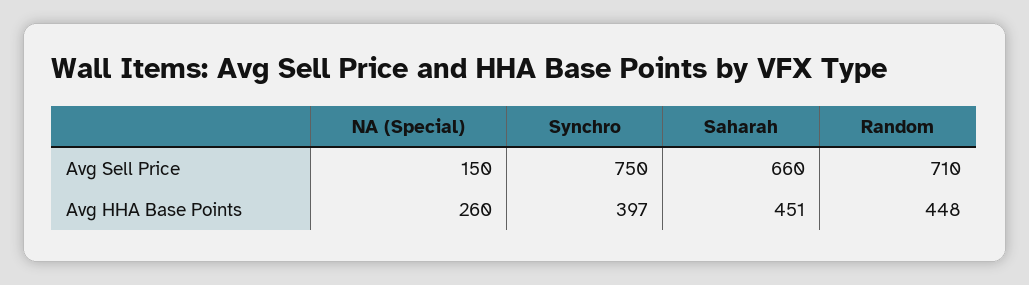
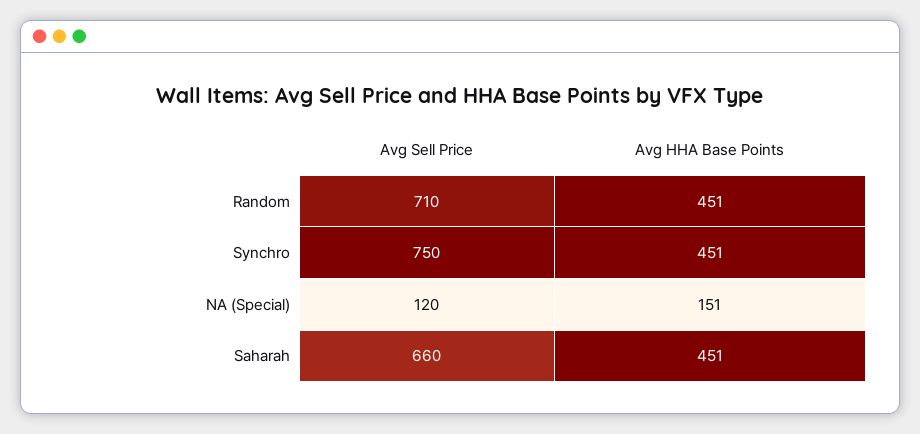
  {
    "NA (Special)": {
-     "Avg Sell Price": 150,
+     "Avg Sell Price": 120,
-     "Avg HHA Base Points": 260
+     "Avg HHA Base Points": 151
    },
    "Synchro": {
      "Avg Sell Price": 750,
-     "Avg HHA Base Points": 397
+     "Avg HHA Base Points": 451
    },
    "Saharah": {
      "Avg Sell Price": 660,
      "Avg HHA Base Points": 451
    },
    "Random": {
      "Avg Sell Price": 710,
-     "Avg HHA Base Points": 448
+     "Avg HHA Base Points": 451
    }
  }

